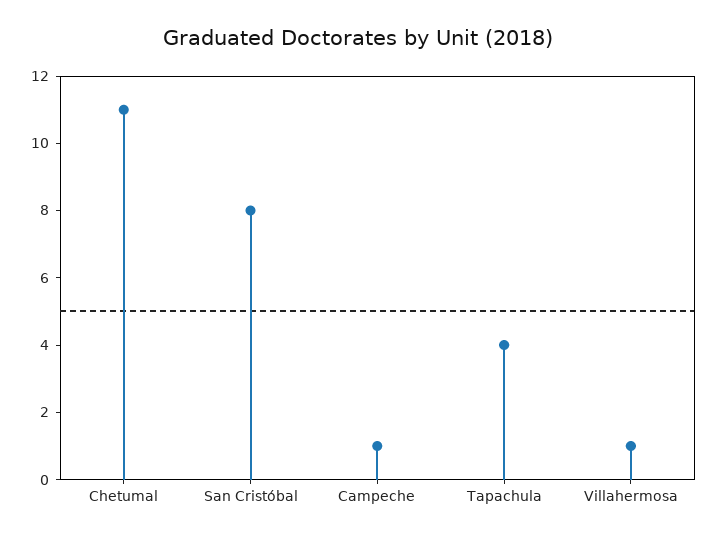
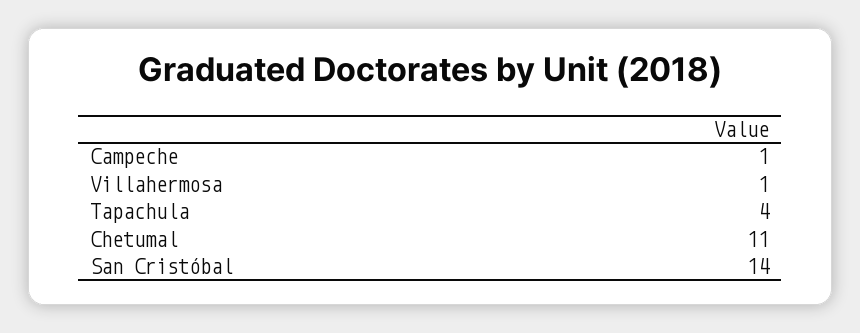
  {
    "Chetumal": 11,
-   "San Cristóbal": 8,
+   "San Cristóbal": 14,
    "Campeche": 1,
    "Tapachula": 4,
    "Villahermosa": 1
  }

